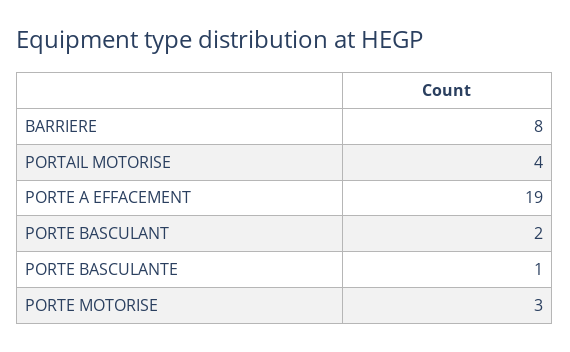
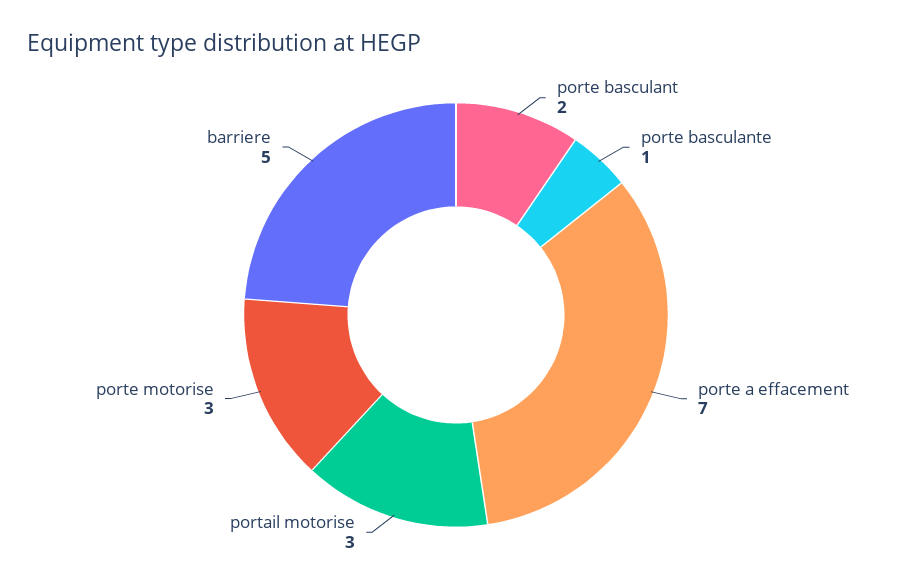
  {
-   "BARRIERE": 8,
+   "BARRIERE": 5,
-   "PORTAIL MOTORISE": 4,
+   "PORTAIL MOTORISE": 3,
-   "PORTE A EFFACEMENT": 19,
+   "PORTE A EFFACEMENT": 7,
    "PORTE BASCULANT": 2,
    "PORTE BASCULANTE": 1,
    "PORTE MOTORISE": 3
  }

